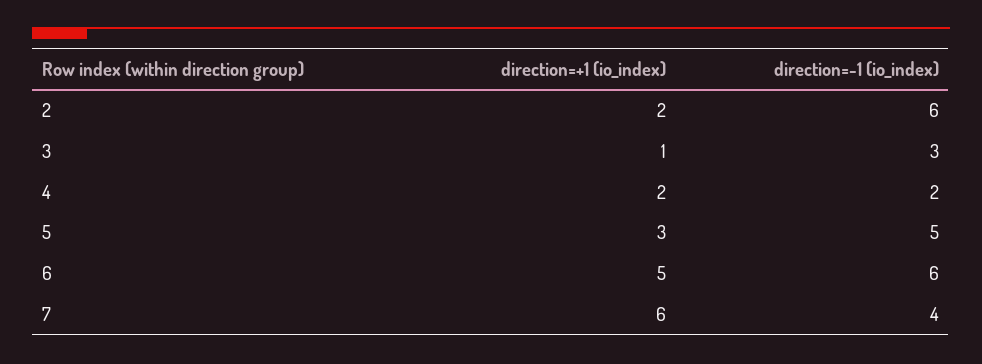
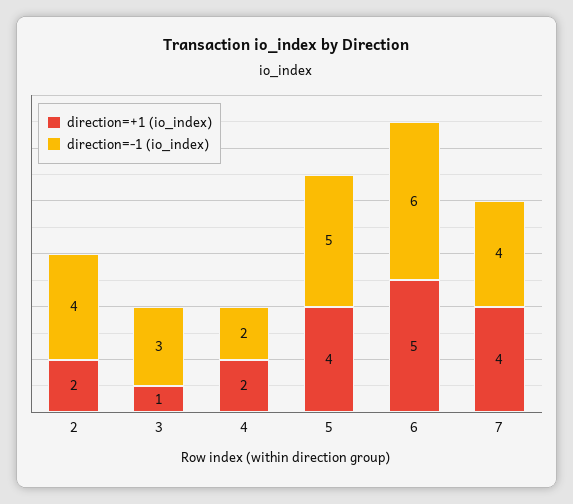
  {
    "direction=+1 (io_index)": {
      "2": 2,
      "3": 1,
      "4": 2,
-     "5": 3,
+     "5": 4,
      "6": 5,
-     "7": 6
+     "7": 4
    },
    "direction=-1 (io_index)": {
-     "2": 6,
+     "2": 4,
      "3": 3,
      "4": 2,
      "5": 5,
      "6": 6,
      "7": 4
    }
  }

